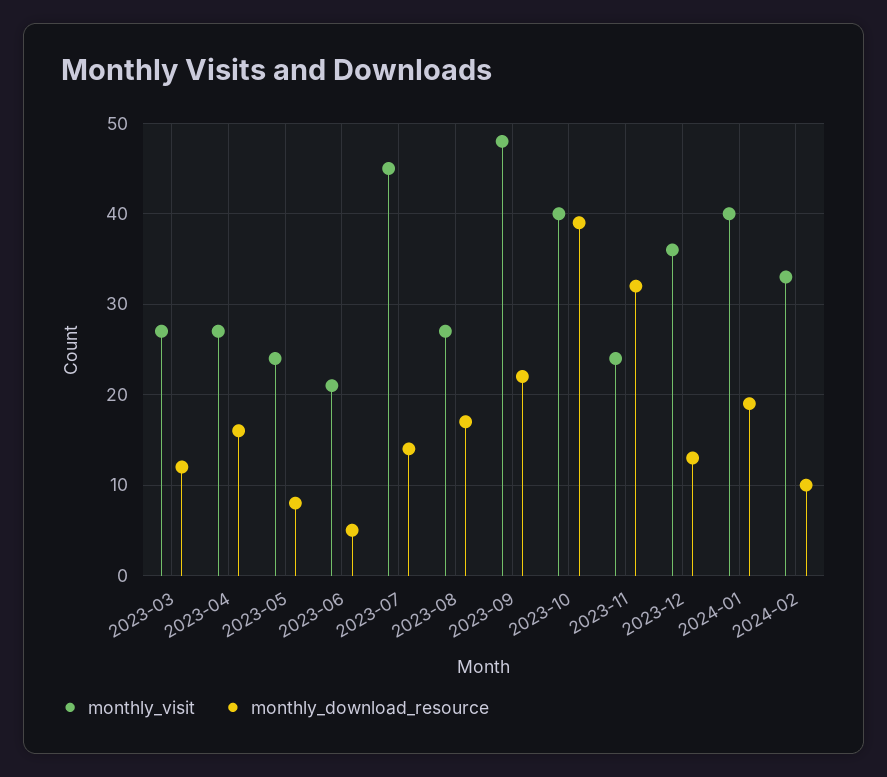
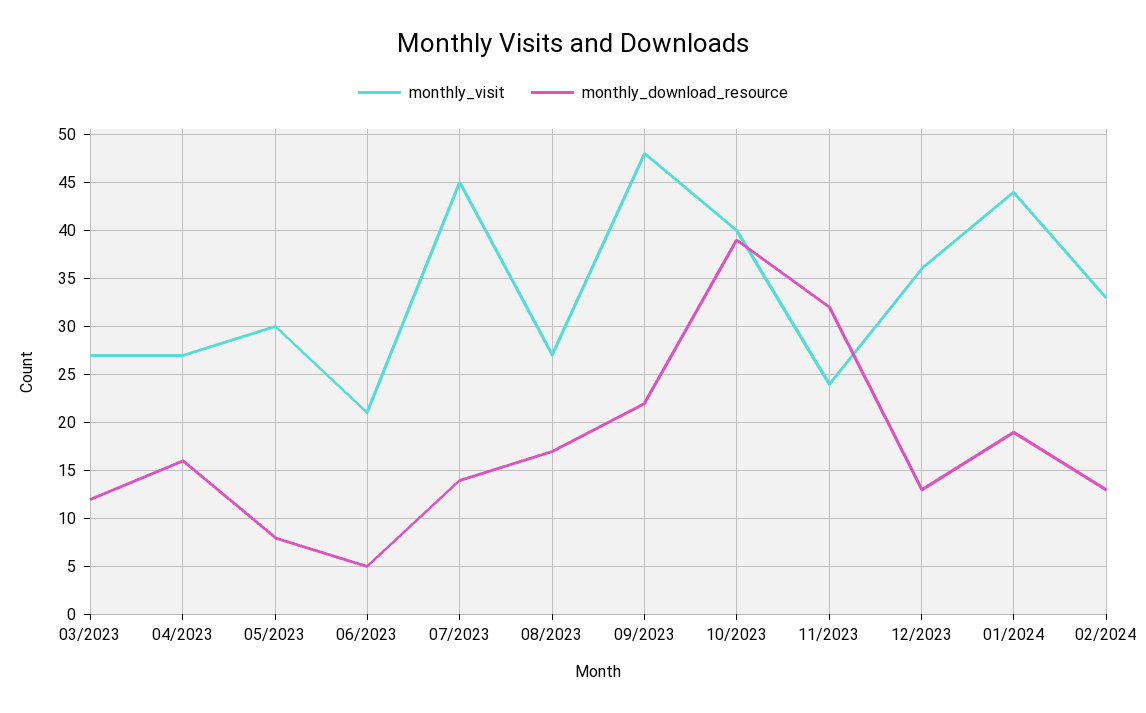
  {
    "monthly_visit": {
      "2023-03": 27,
      "2023-04": 27,
-     "2023-05": 24,
+     "2023-05": 30,
      "2023-06": 21,
      "2023-07": 45,
      "2023-08": 27,
      "2023-09": 48,
      "2023-10": 40,
      "2023-11": 24,
      "2023-12": 36,
-     "2024-01": 40,
+     "2024-01": 44,
      "2024-02": 33
    },
    "monthly_download_resource": {
      "2023-03": 12,
      "2023-04": 16,
      "2023-05": 8,
      "2023-06": 5,
      "2023-07": 14,
      "2023-08": 17,
      "2023-09": 22,
      "2023-10": 39,
      "2023-11": 32,
      "2023-12": 13,
      "2024-01": 19,
-     "2024-02": 10
+     "2024-02": 13
    }
  }

